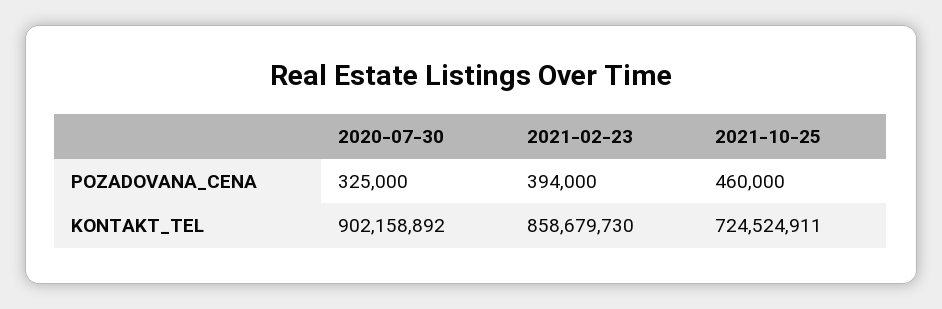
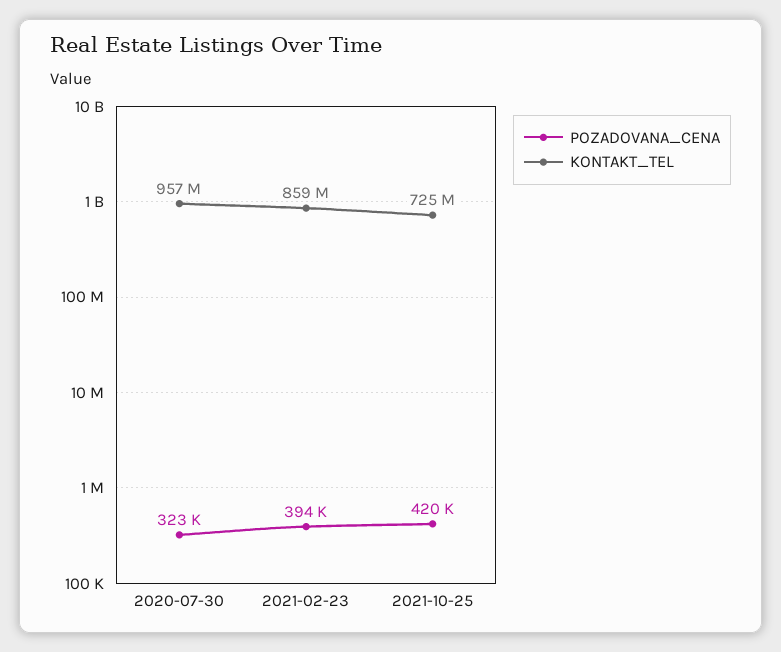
  {
    "POZADOVANA_CENA": {
-     "2020-07-30": 325000,
+     "2020-07-30": 323000,
      "2021-02-23": 394000,
-     "2021-10-25": 460000
+     "2021-10-25": 420000
    },
    "KONTAKT_TEL": {
-     "2020-07-30": 902158892,
+     "2020-07-30": 957000000,
      "2021-02-23": 858679730,
      "2021-10-25": 724524911
    }
  }

